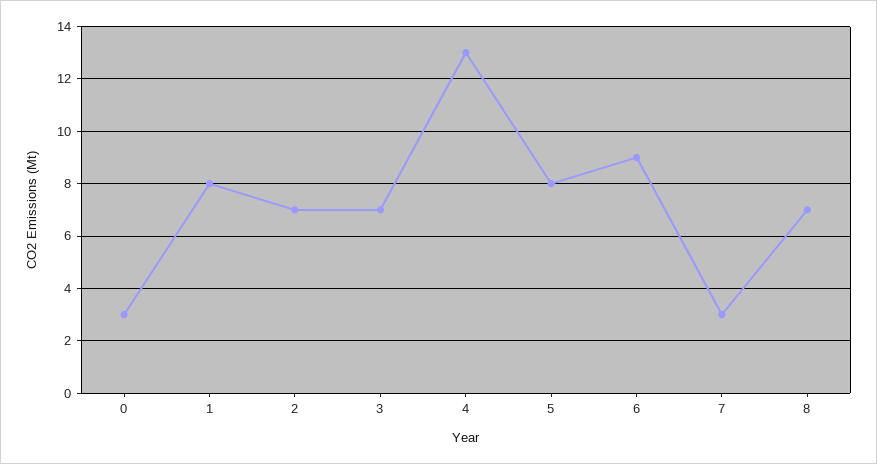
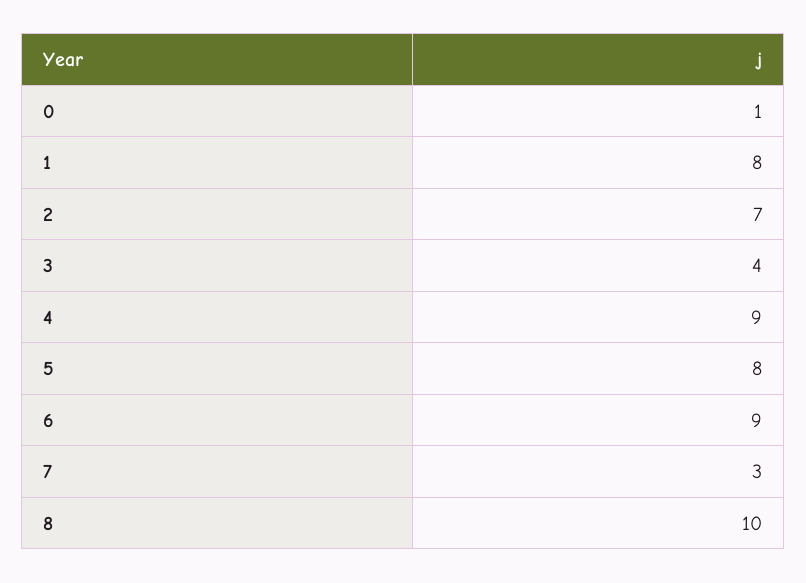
  {
-   "0": 3,
+   "0": 1,
    "1": 8,
    "2": 7,
-   "3": 7,
+   "3": 4,
-   "4": 13,
+   "4": 9,
    "5": 8,
    "6": 9,
    "7": 3,
-   "8": 7
+   "8": 10
  }

